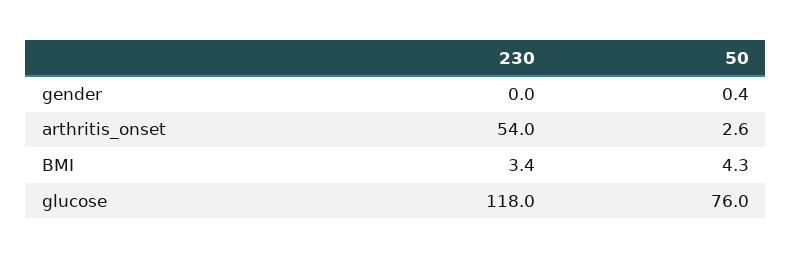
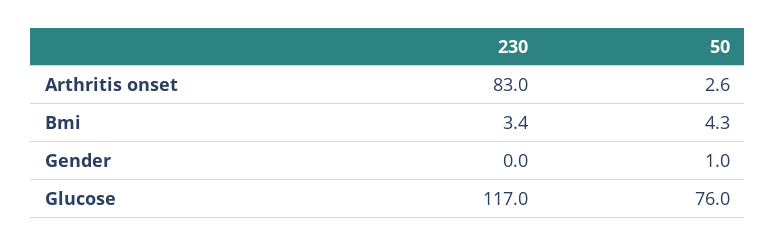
  {
    "230": {
      "gender": 0,
-     "arthritis_onset": 54,
+     "arthritis_onset": 83,
      "BMI": 3.4,
-     "glucose": 118
+     "glucose": 117
    },
    "50": {
-     "gender": 0.4,
+     "gender": 1,
      "arthritis_onset": 2.6,
      "BMI": 4.3,
      "glucose": 76
    }
  }

